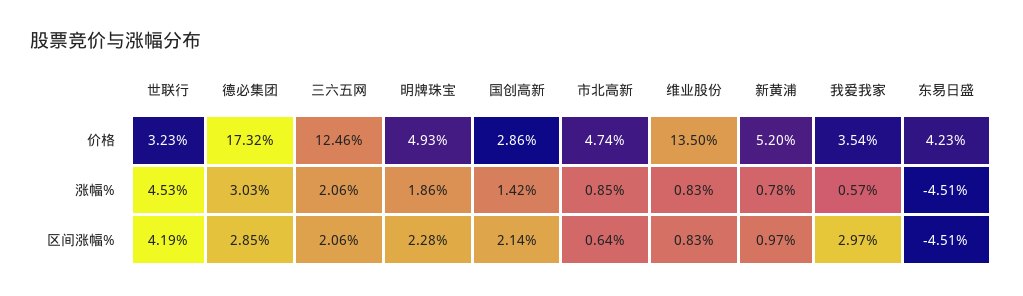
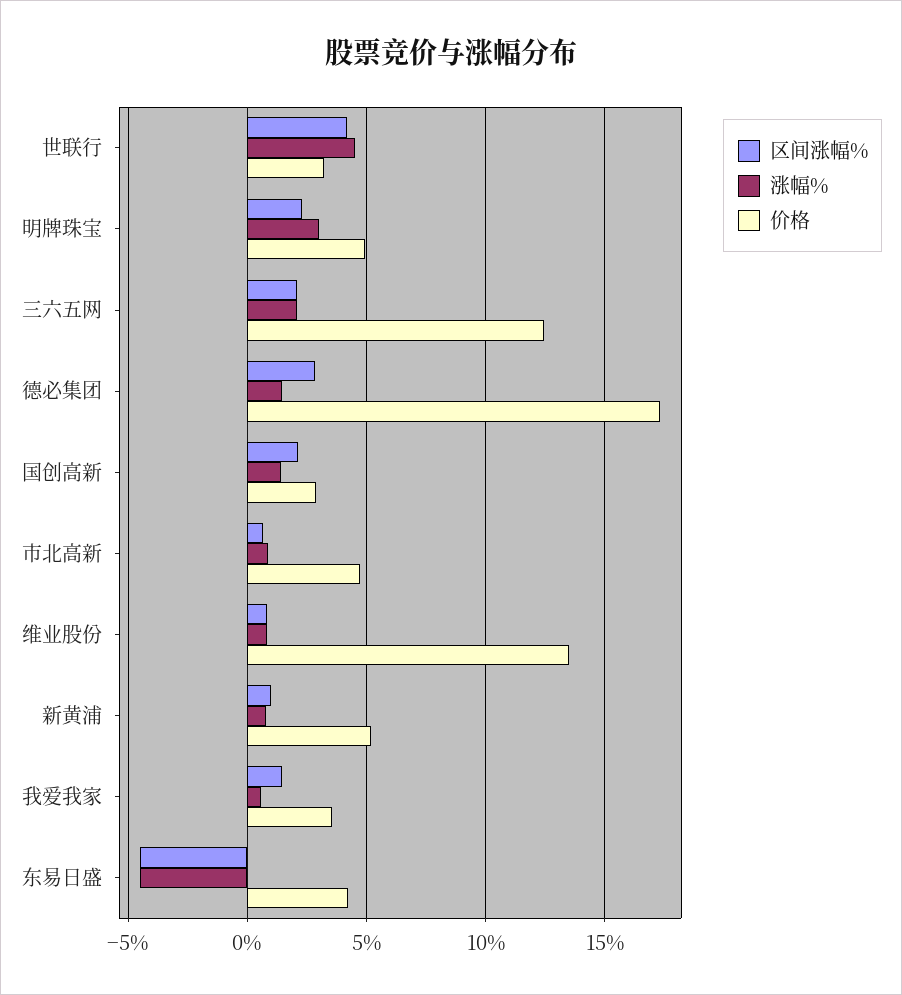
  {
    "价格": {
      "世联行": 3.23,
      "德必集团": 17.32,
      "三六五网": 12.46,
      "明牌珠宝": 4.93,
      "国创高新": 2.86,
      "市北高新": 4.74,
      "维业股份": 13.5,
      "新黄浦": 5.2,
      "我爱我家": 3.54,
      "东易日盛": 4.23
    },
    "涨幅%": {
      "世联行": 4.53,
-     "德必集团": 3.03,
+     "德必集团": 1.5,
      "三六五网": 2.06,
-     "明牌珠宝": 1.86,
+     "明牌珠宝": 3,
      "国创高新": 1.42,
      "市北高新": 0.85,
      "维业股份": 0.83,
      "新黄浦": 0.78,
      "我爱我家": 0.57,
      "东易日盛": -4.51
    },
    "区间涨幅%": {
      "世联行": 4.19,
      "德必集团": 2.85,
      "三六五网": 2.06,
      "明牌珠宝": 2.28,
      "国创高新": 2.14,
      "市北高新": 0.64,
      "维业股份": 0.83,
      "新黄浦": 0.97,
-     "我爱我家": 2.97,
+     "我爱我家": 1.5,
      "东易日盛": -4.51
    }
  }

